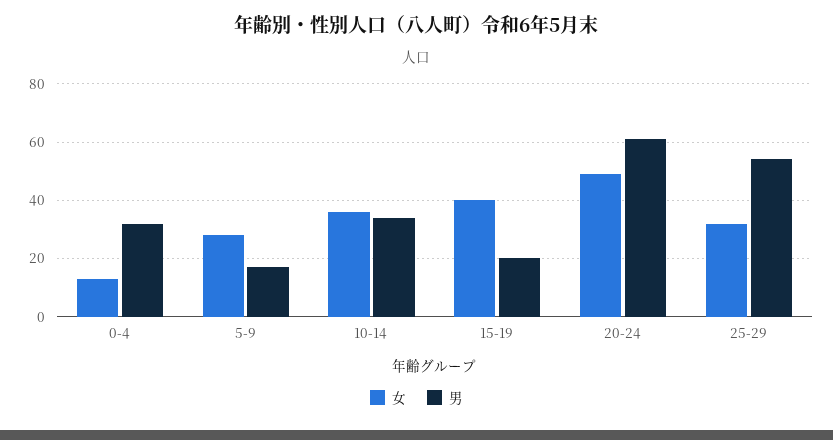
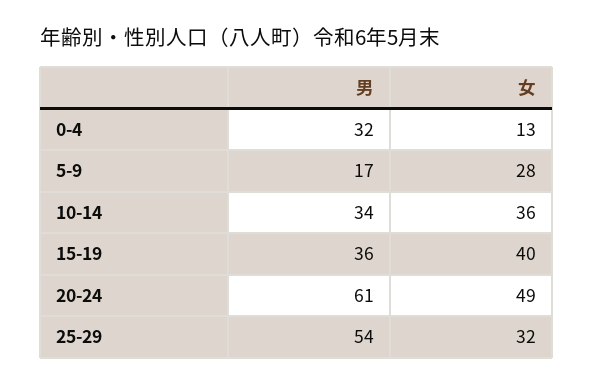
  {
    "女": {
      "0-4": 13,
      "5-9": 28,
      "10-14": 36,
      "15-19": 40,
      "20-24": 49,
      "25-29": 32
    },
    "男": {
      "0-4": 32,
      "5-9": 17,
      "10-14": 34,
-     "15-19": 20,
+     "15-19": 36,
      "20-24": 61,
      "25-29": 54
    }
  }

